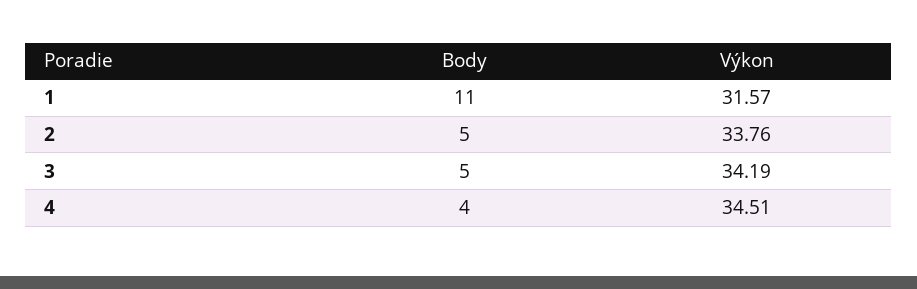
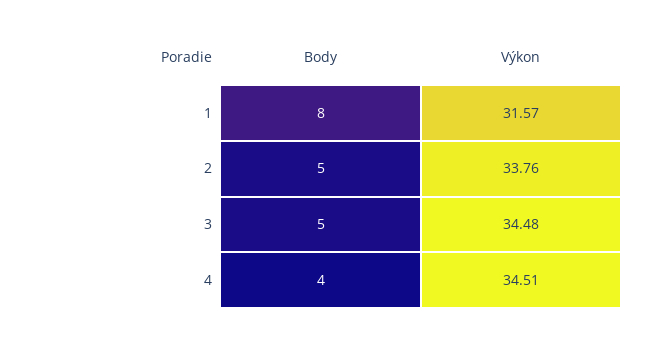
  {
    "Body": {
-     "1": 11,
+     "1": 8,
      "2": 5,
      "3": 5,
      "4": 4
    },
    "Výkon": {
      "1": 31.57,
      "2": 33.76,
-     "3": 34.19,
+     "3": 34.48,
      "4": 34.51
    }
  }

